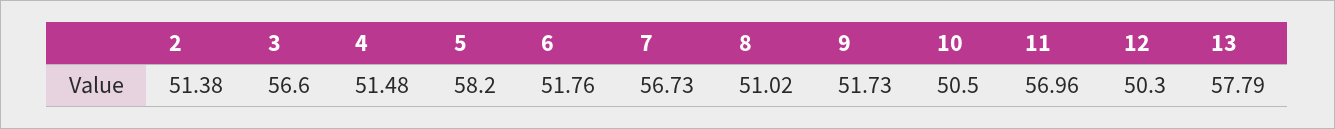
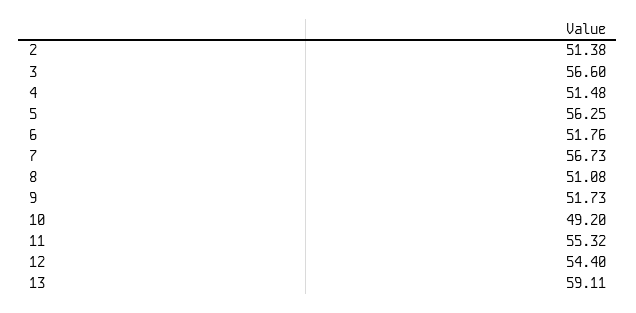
  {
    "2": 51.38,
    "3": 56.6,
    "4": 51.48,
-   "5": 58.2,
+   "5": 56.25,
    "6": 51.76,
    "7": 56.73,
-   "8": 51.02,
+   "8": 51.08,
    "9": 51.73,
-   "10": 50.5,
+   "10": 49.2,
-   "11": 56.96,
+   "11": 55.32,
-   "12": 50.3,
+   "12": 54.4,
-   "13": 57.79
+   "13": 59.11
  }

